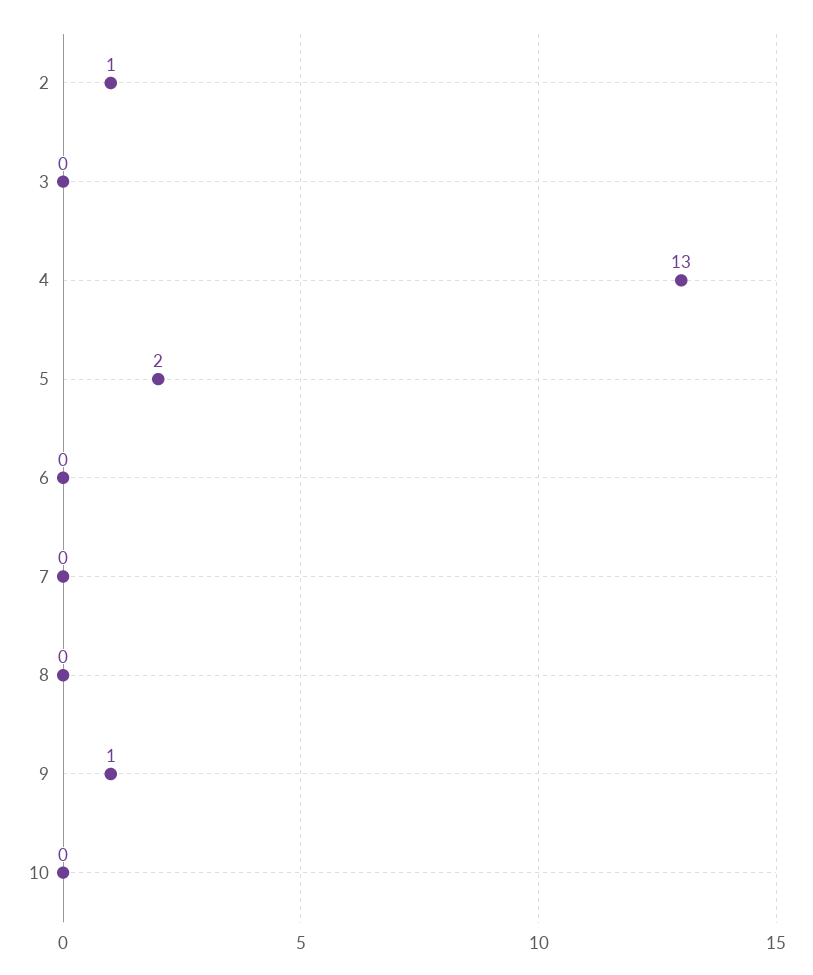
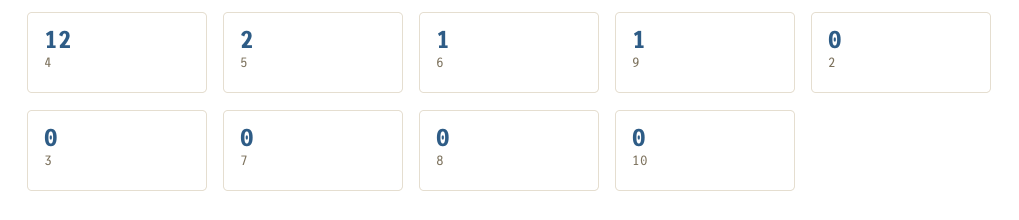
  {
-   "2": 1,
+   "2": 0,
    "3": 0,
-   "4": 13,
+   "4": 12,
    "5": 2,
-   "6": 0,
+   "6": 1,
    "7": 0,
    "8": 0,
    "9": 1,
    "10": 0
  }

